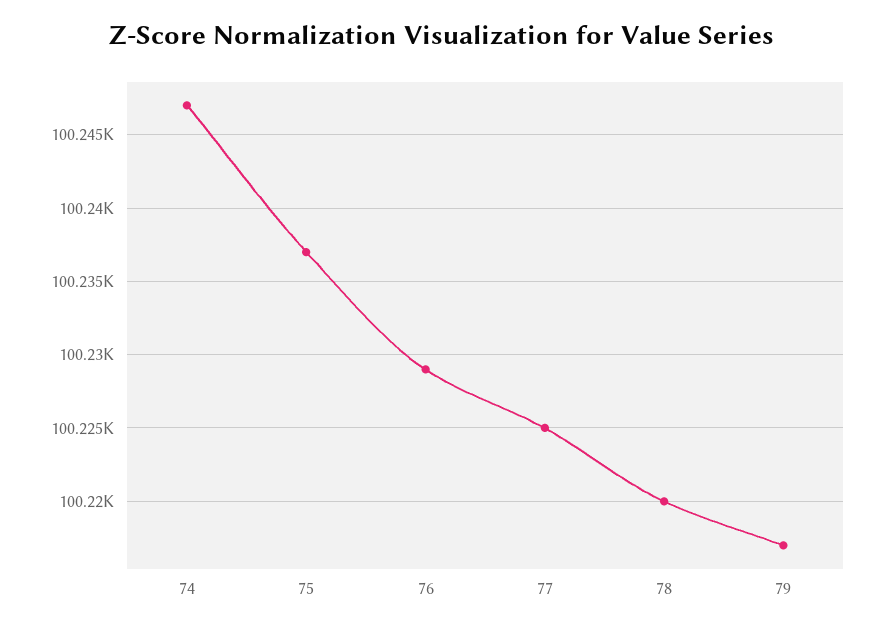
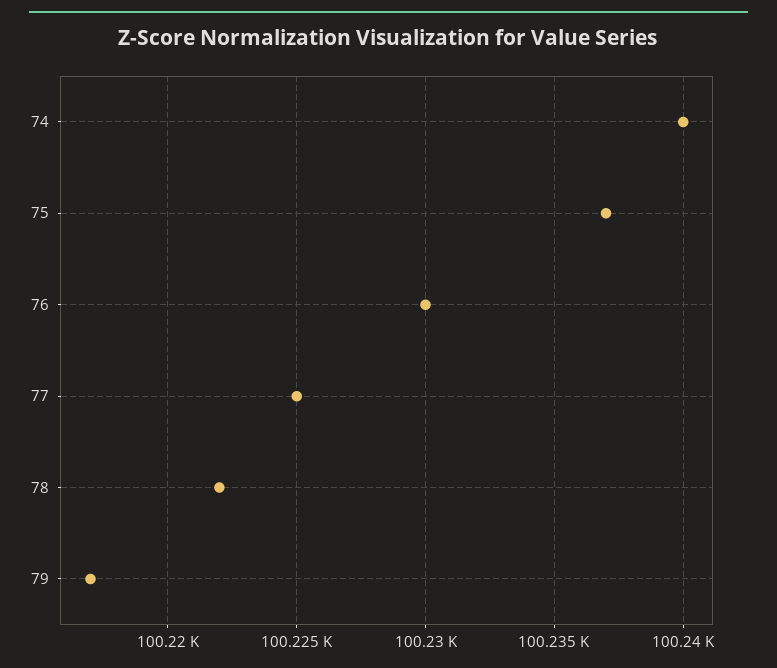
  {
-   "74": 100247,
+   "74": 100240,
    "75": 100237,
-   "76": 100229,
+   "76": 100230,
    "77": 100225,
-   "78": 100220,
+   "78": 100222,
    "79": 100217
  }

